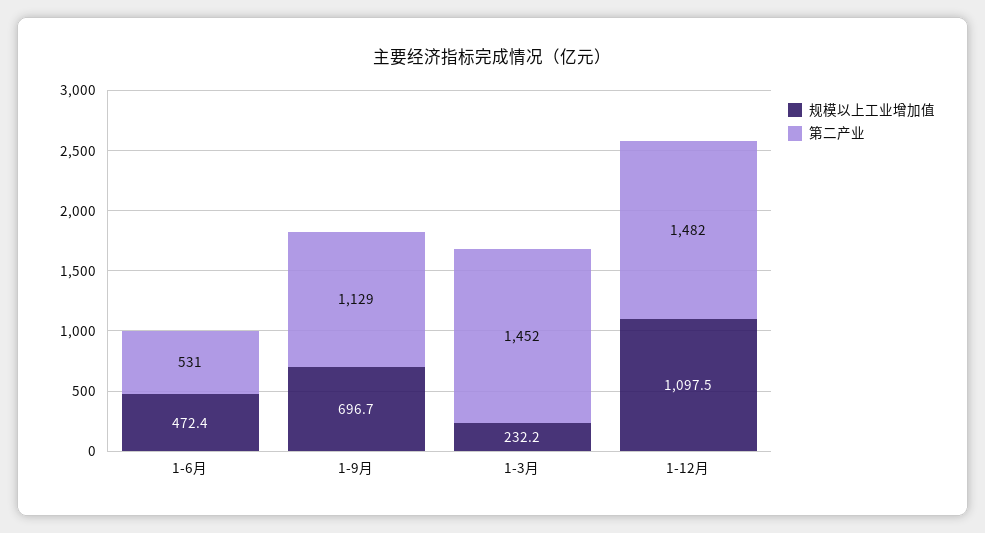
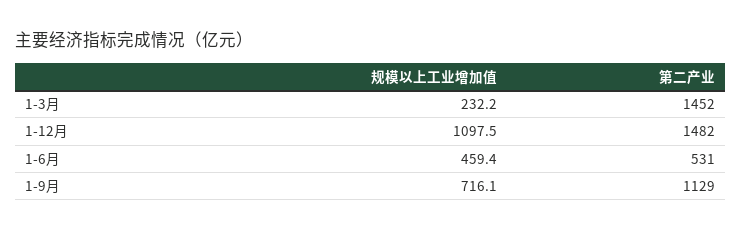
  {
    "规模以上工业增加值": {
-     "1-6月": 472.4,
+     "1-6月": 459.4,
-     "1-9月": 696.7,
+     "1-9月": 716.1,
      "1-3月": 232.2,
      "1-12月": 1097.5
    },
    "第二产业": {
      "1-6月": 531,
      "1-9月": 1129,
      "1-3月": 1452,
      "1-12月": 1482
    }
  }

